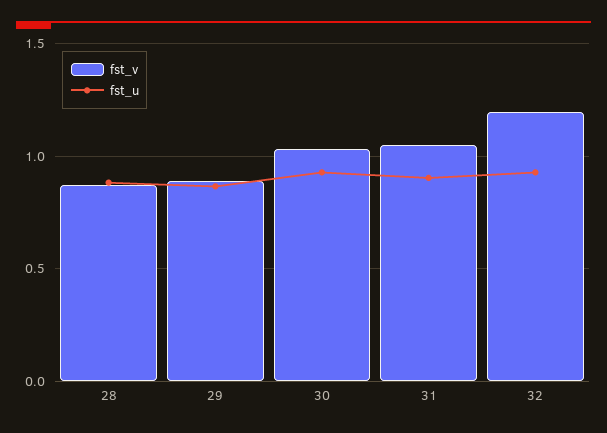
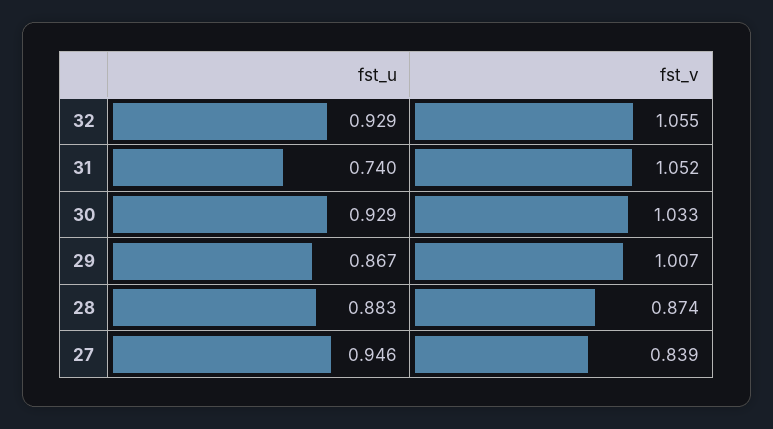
  {
    "fst_v": {
      "28": 0.874,
-     "29": 0.9,
+     "29": 1.007,
      "30": 1.033,
      "31": 1.052,
-     "32": 1.2
+     "32": 1.055,
+     "27": 0.839
    },
    "fst_u": {
      "28": 0.883,
      "29": 0.867,
      "30": 0.929,
-     "31": 0.9,
+     "31": 0.74,
-     "32": 0.929
+     "32": 0.929,
+     "27": 0.946
    }
  }

